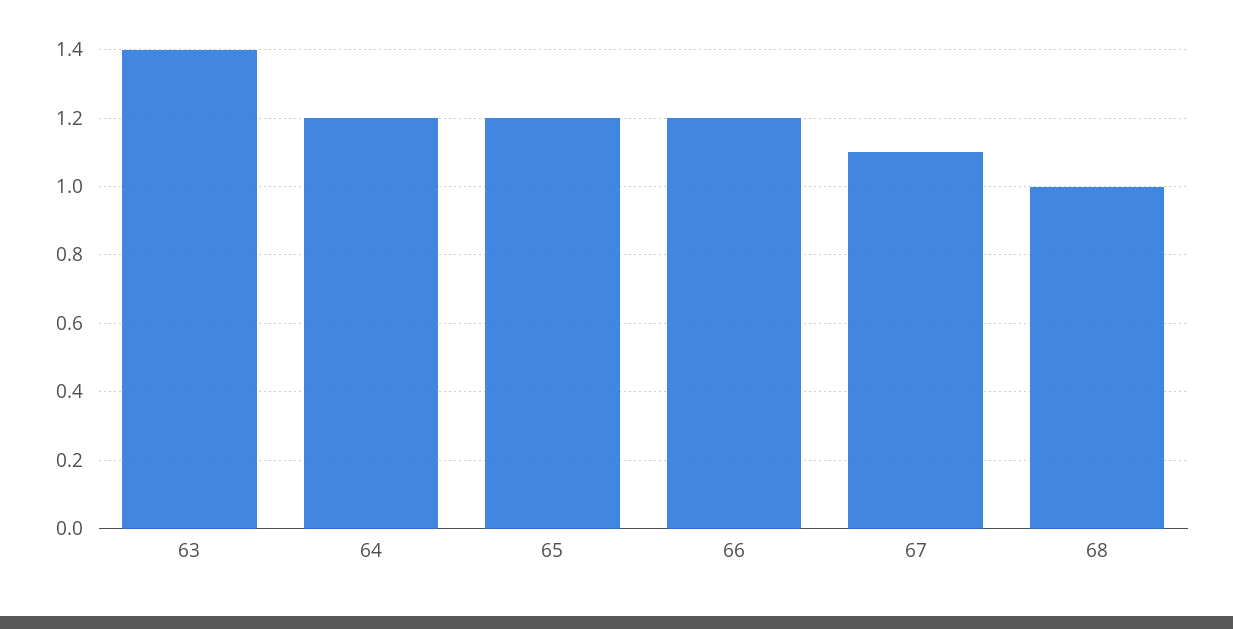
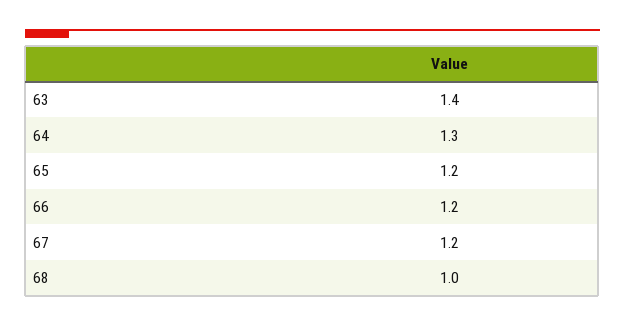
  {
    "63": 1.4,
-   "64": 1.2,
+   "64": 1.3,
    "65": 1.2,
    "66": 1.2,
-   "67": 1.1,
+   "67": 1.2,
    "68": 1
  }

